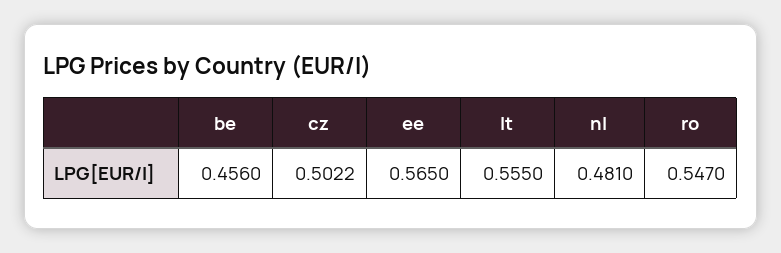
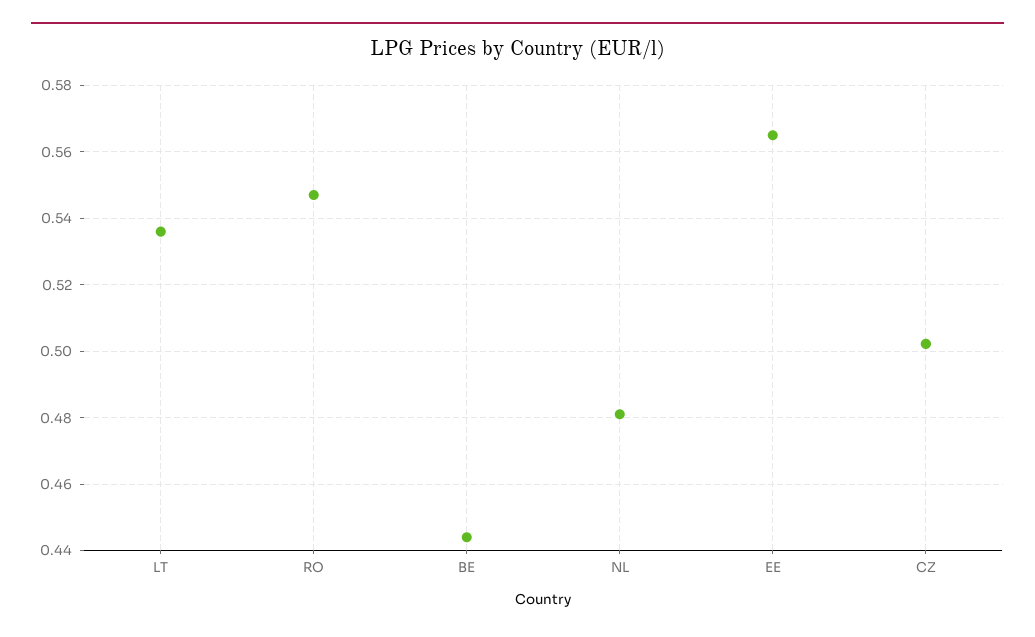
  {
-   "be": 0.456,
+   "be": 0.444,
    "cz": 0.5022,
    "ee": 0.565,
-   "lt": 0.555,
+   "lt": 0.536,
    "nl": 0.481,
    "ro": 0.547
  }

